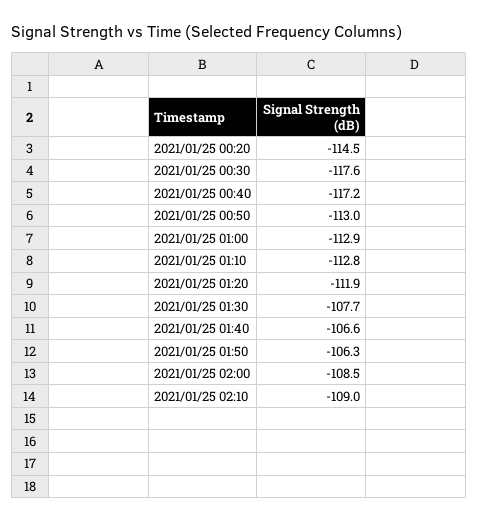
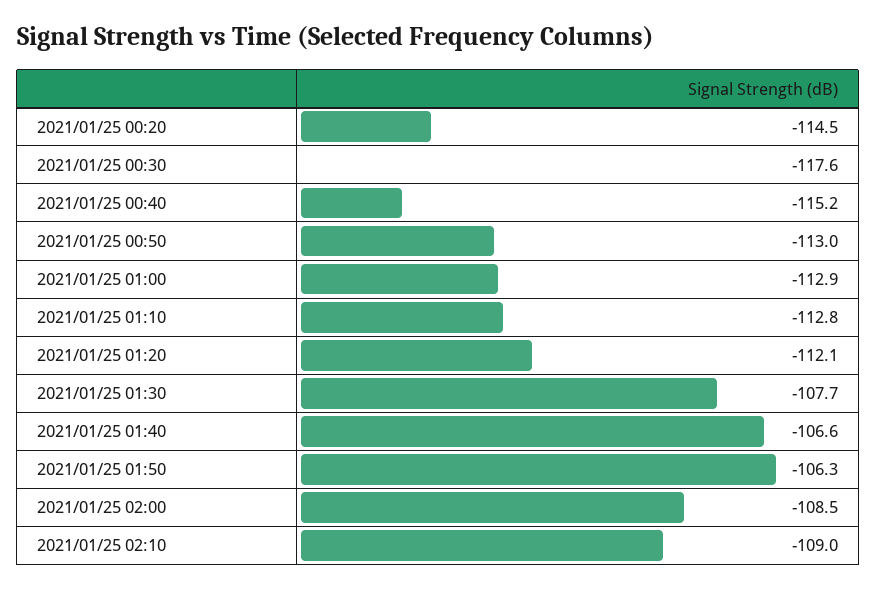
  {
    "2021/01/25 00:20": -114.5,
    "2021/01/25 00:30": -117.6,
-   "2021/01/25 00:40": -117.2,
+   "2021/01/25 00:40": -115.2,
    "2021/01/25 00:50": -113,
    "2021/01/25 01:00": -112.9,
    "2021/01/25 01:10": -112.8,
-   "2021/01/25 01:20": -111.9,
+   "2021/01/25 01:20": -112.1,
    "2021/01/25 01:30": -107.7,
    "2021/01/25 01:40": -106.6,
    "2021/01/25 01:50": -106.3,
    "2021/01/25 02:00": -108.5,
    "2021/01/25 02:10": -109
  }

